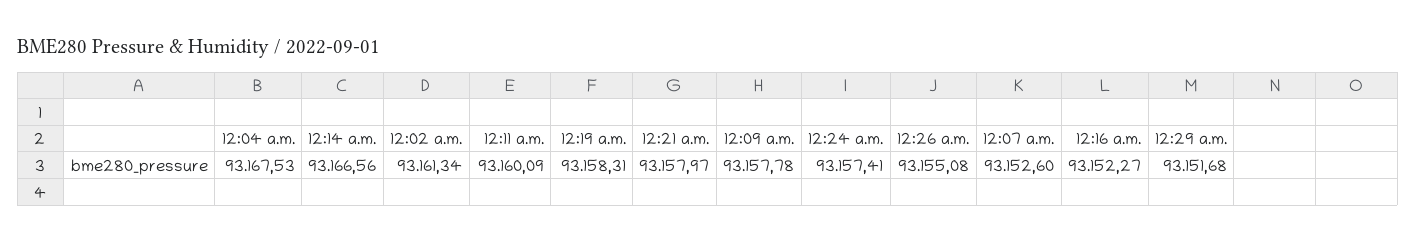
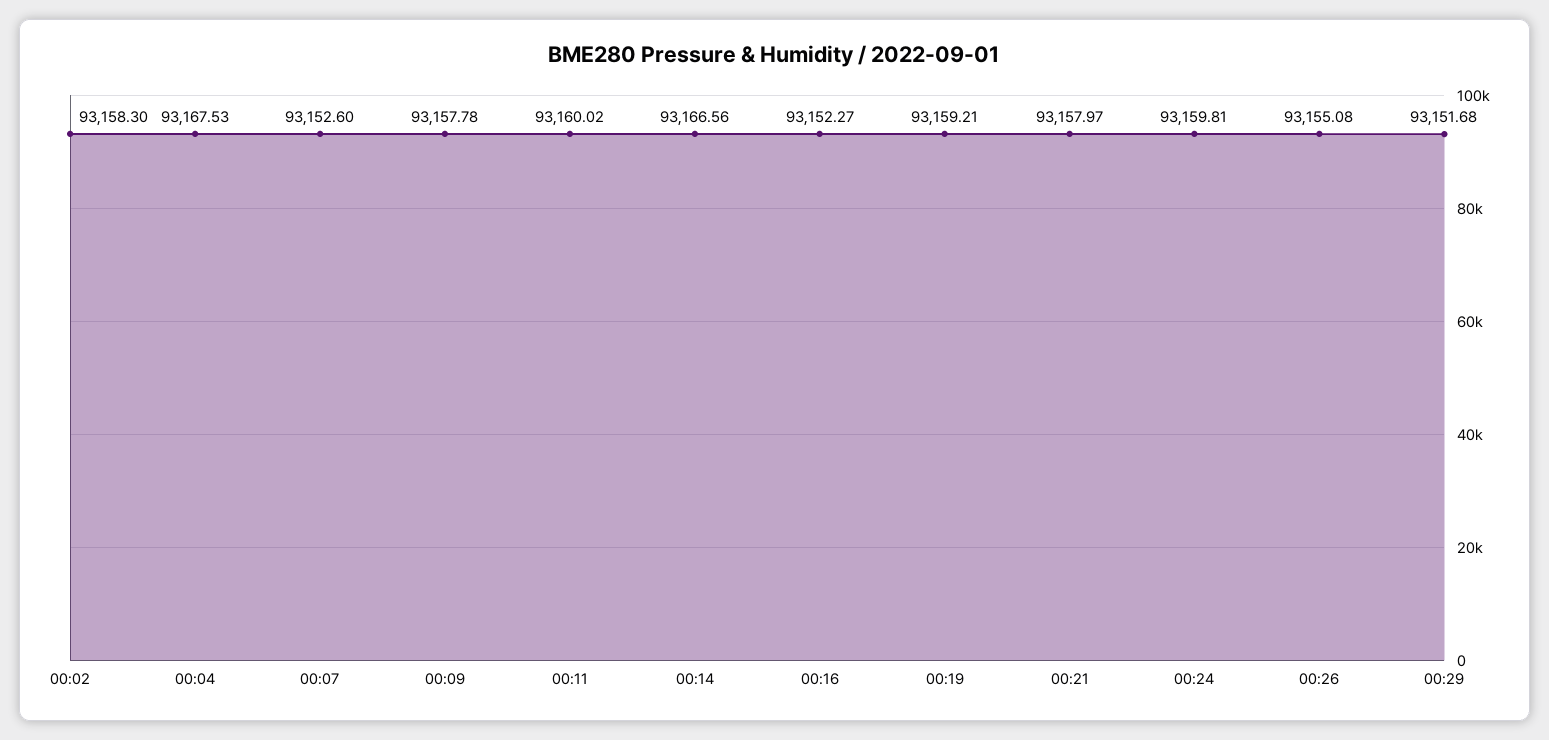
  {
    "12:04 a.m.": 93167.53,
    "12:14 a.m.": 93166.56,
-   "12:02 a.m.": 93161.34,
+   "12:02 a.m.": 93158.3,
-   "12:11 a.m.": 93160.09,
+   "12:11 a.m.": 93160.02,
-   "12:19 a.m.": 93158.31,
+   "12:19 a.m.": 93159.21,
    "12:21 a.m.": 93157.97,
    "12:09 a.m.": 93157.78,
-   "12:24 a.m.": 93157.41,
+   "12:24 a.m.": 93159.81,
    "12:26 a.m.": 93155.08,
    "12:07 a.m.": 93152.6,
    "12:16 a.m.": 93152.27,
    "12:29 a.m.": 93151.68
  }

